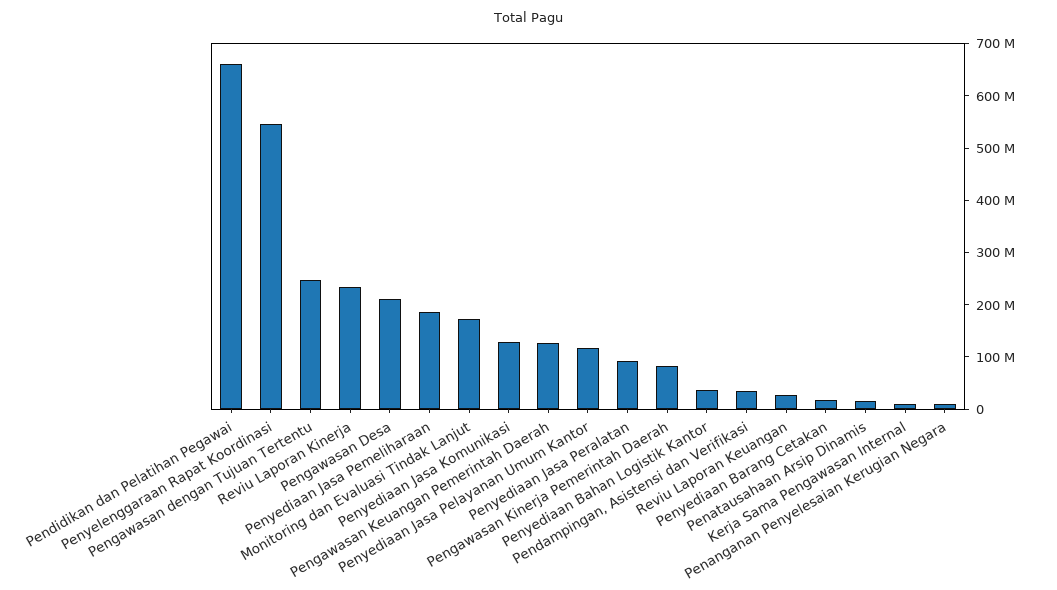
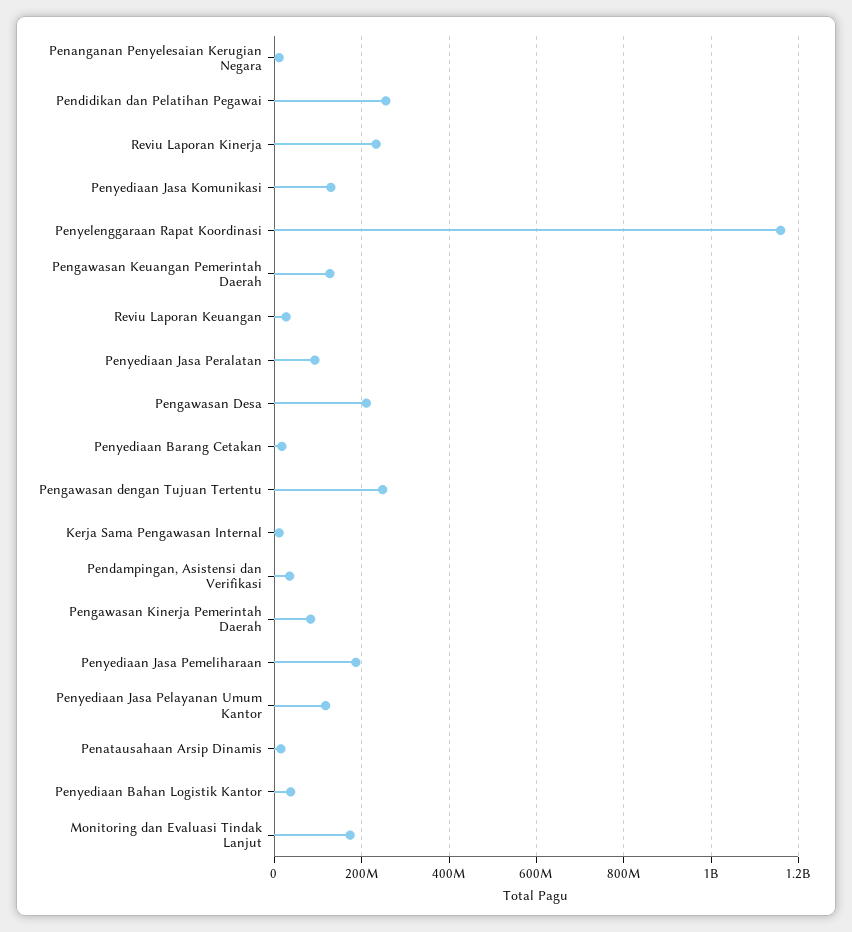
  {
-   "Pendidikan dan Pelatihan Pegawai": 660000000,
+   "Pendidikan dan Pelatihan Pegawai": 260000000,
-   "Penyelenggaraan Rapat Koordinasi": 540000000,
+   "Penyelenggaraan Rapat Koordinasi": 1160000000,
    "Pengawasan dengan Tujuan Tertentu": 240000000,
    "Reviu Laporan Kinerja": 240000000,
    "Pengawasan Desa": 220000000,
    "Penyediaan Jasa Pemeliharaan": 180000000,
    "Monitoring dan Evaluasi Tindak Lanjut": 180000000,
    "Penyediaan Jasa Komunikasi": 120000000,
    "Pengawasan Keuangan Pemerintah Daerah": 120000000,
    "Penyediaan Jasa Pelayanan Umum Kantor": 120000000,
    "Penyediaan Jasa Peralatan": 100000000,
    "Pengawasan Kinerja Pemerintah Daerah": 80000000,
    "Penyediaan Bahan Logistik Kantor": 40000000,
    "Pendampingan, Asistensi dan Verifikasi": 40000000,
    "Reviu Laporan Keuangan": 20000000,
    "Penyediaan Barang Cetakan": 20000000,
    "Penatausahaan Arsip Dinamis": 20000000,
    "Kerja Sama Pengawasan Internal": 20000000,
    "Penanganan Penyelesaian Kerugian Negara": 20000000
  }

